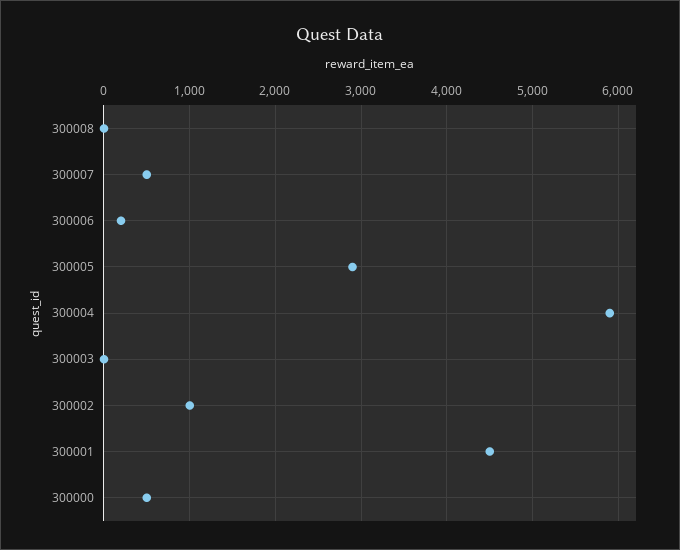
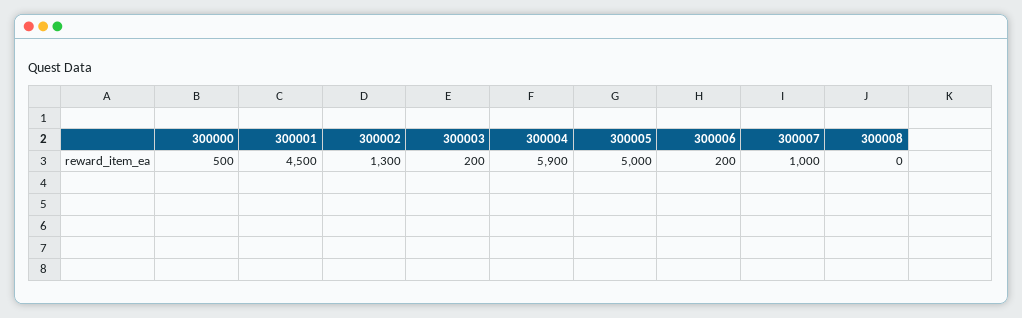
  {
    "300008": 0,
-   "300007": 500,
+   "300007": 1000,
    "300006": 200,
-   "300005": 2900,
+   "300005": 5000,
    "300004": 5900,
-   "300003": 0,
+   "300003": 200,
-   "300002": 1000,
+   "300002": 1300,
    "300001": 4500,
    "300000": 500
  }

